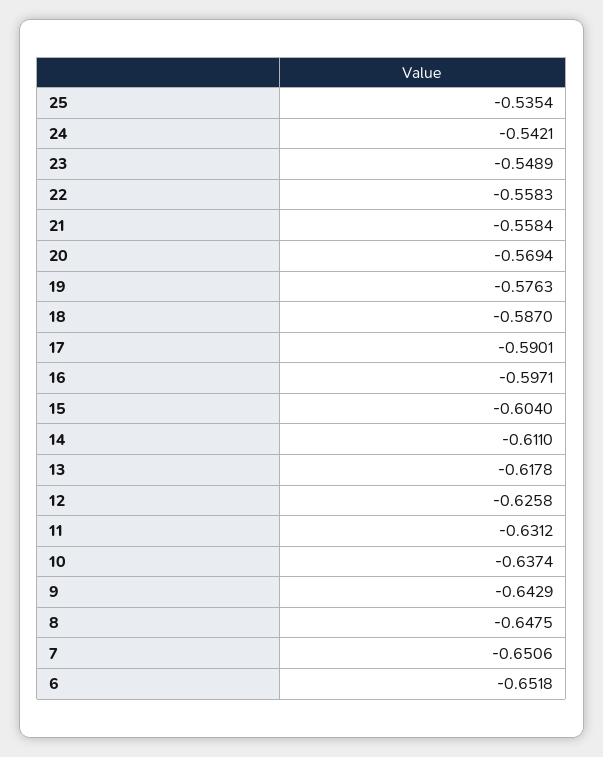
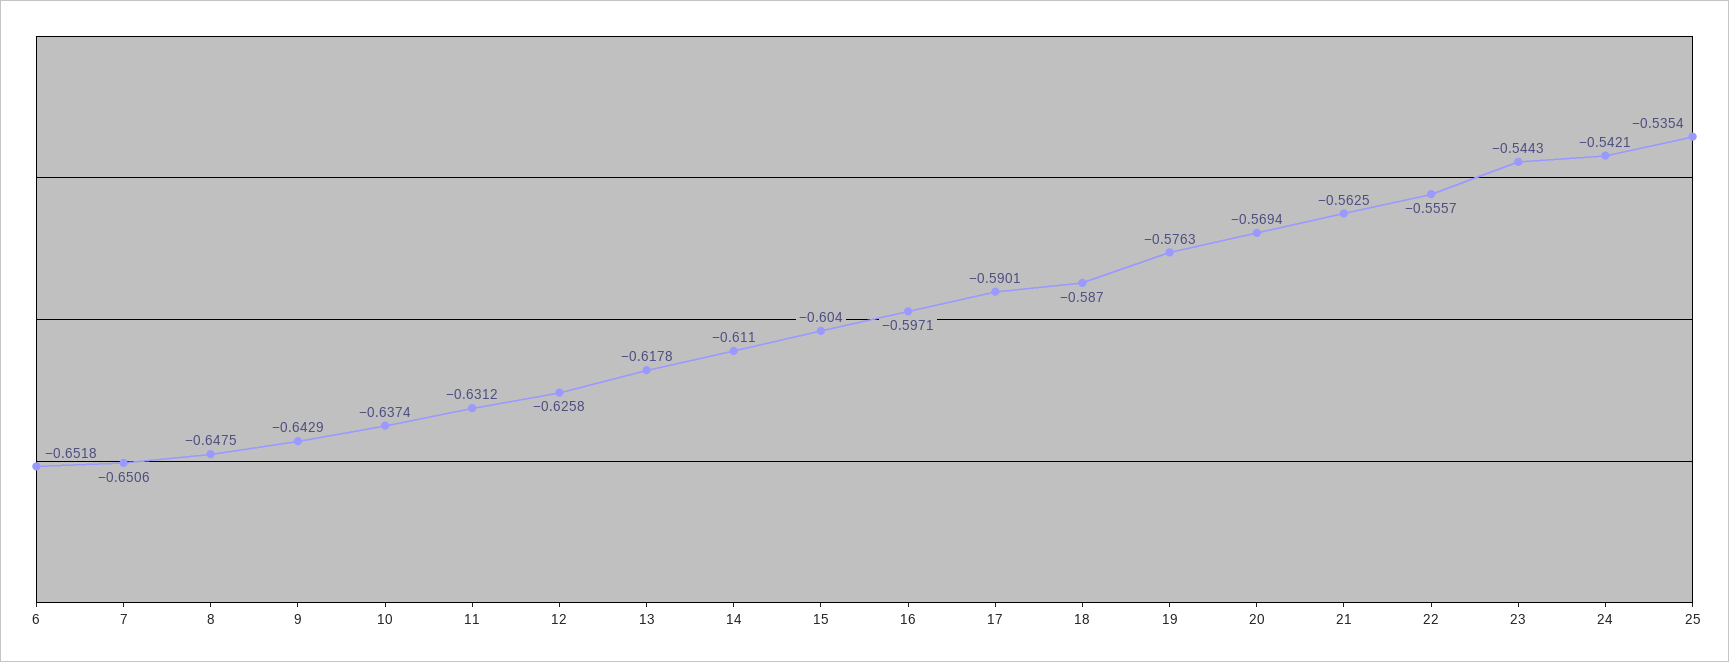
  {
    "25": -0.5354,
    "24": -0.5421,
-   "23": -0.5489,
+   "23": -0.5443,
-   "22": -0.5583,
+   "22": -0.5557,
-   "21": -0.5584,
+   "21": -0.5625,
    "20": -0.5694,
    "19": -0.5763,
    "18": -0.587,
    "17": -0.5901,
    "16": -0.5971,
    "15": -0.604,
    "14": -0.611,
    "13": -0.6178,
    "12": -0.6258,
    "11": -0.6312,
    "10": -0.6374,
    "9": -0.6429,
    "8": -0.6475,
    "7": -0.6506,
    "6": -0.6518
  }

